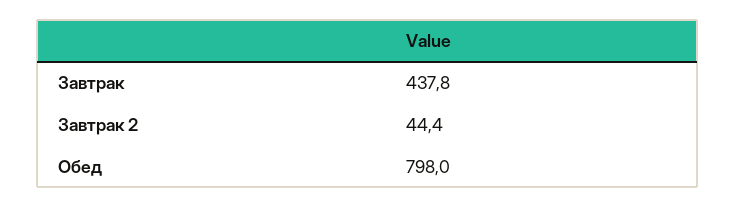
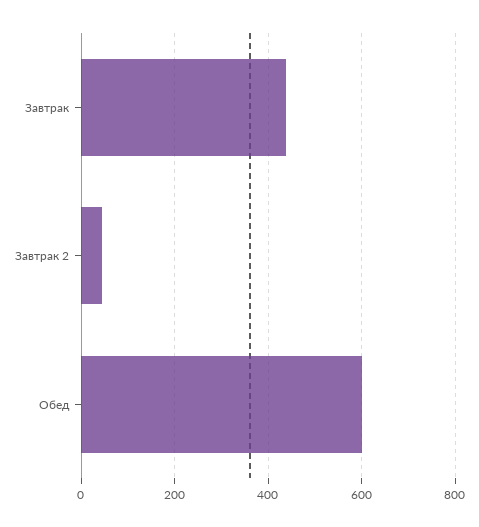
  {
    "Завтрак": 437.8,
    "Завтрак 2": 44.4,
-   "Обед": 798
+   "Обед": 600
  }

